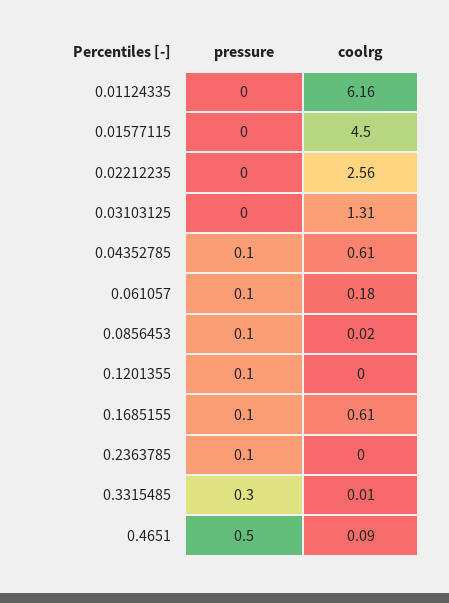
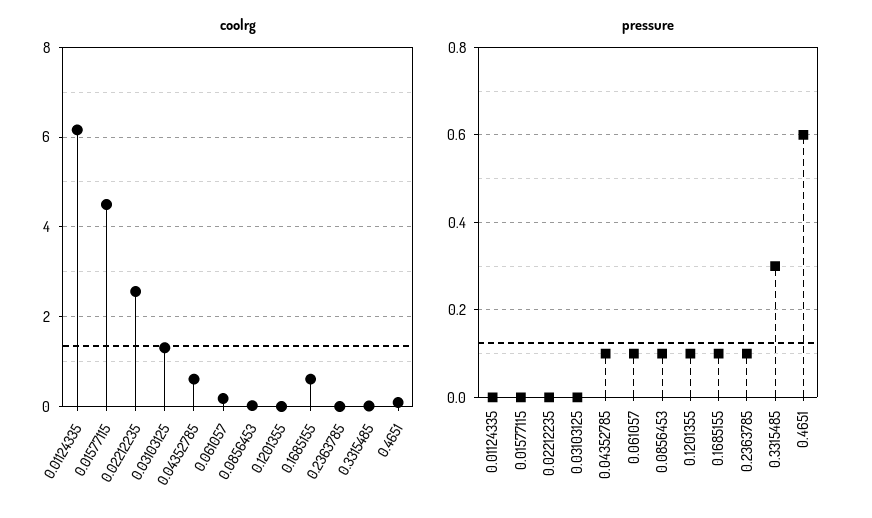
  {
    "pressure": {
      "0.01124335": 0,
      "0.01577115": 0,
      "0.02212235": 0,
      "0.03103125": 0,
      "0.04352785": 0.1,
      "0.061057": 0.1,
      "0.0856453": 0.1,
      "0.1201355": 0.1,
      "0.1685155": 0.1,
      "0.2363785": 0.1,
      "0.3315485": 0.3,
-     "0.4651": 0.5
+     "0.4651": 0.6
    },
    "coolrg": {
      "0.01124335": 6.16,
      "0.01577115": 4.5,
      "0.02212235": 2.56,
      "0.03103125": 1.31,
      "0.04352785": 0.61,
      "0.061057": 0.18,
      "0.0856453": 0.02,
      "0.1201355": 0,
      "0.1685155": 0.61,
      "0.2363785": 0,
      "0.3315485": 0.01,
      "0.4651": 0.09
    }
  }

